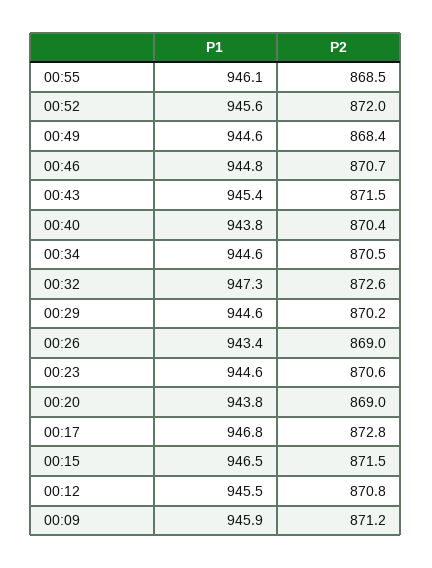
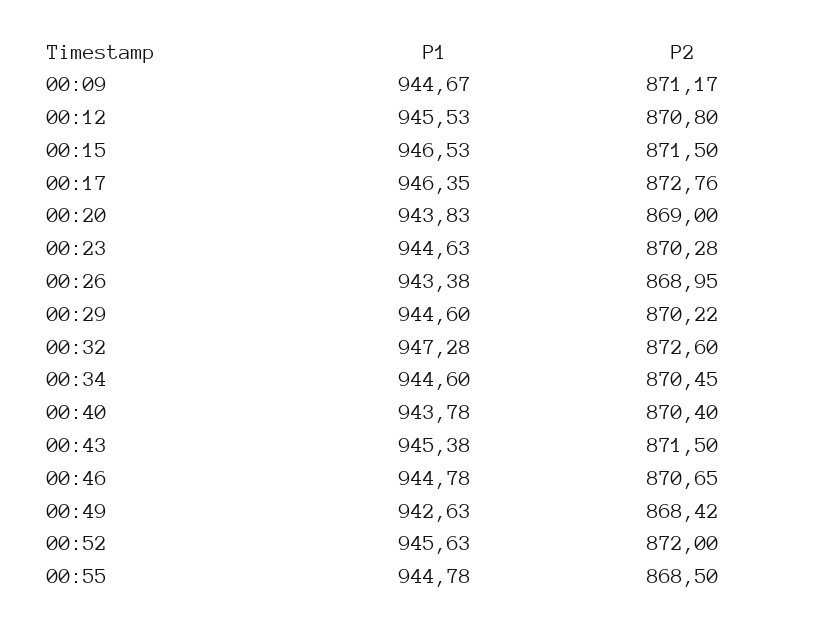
  {
    "P1": {
-     "00:55": 946.1,
+     "00:55": 944.78,
      "00:52": 945.63,
-     "00:49": 944.6,
+     "00:49": 942.63,
      "00:46": 944.78,
      "00:43": 945.38,
      "00:40": 943.78,
      "00:34": 944.6,
      "00:32": 947.28,
      "00:29": 944.6,
      "00:26": 943.38,
      "00:23": 944.63,
      "00:20": 943.83,
-     "00:17": 946.8,
+     "00:17": 946.35,
      "00:15": 946.53,
      "00:12": 945.53,
-     "00:09": 945.9
+     "00:09": 944.67
    },
    "P2": {
      "00:55": 868.5,
      "00:52": 872,
      "00:49": 868.42,
      "00:46": 870.65,
      "00:43": 871.5,
      "00:40": 870.4,
      "00:34": 870.45,
      "00:32": 872.6,
      "00:29": 870.22,
      "00:26": 868.95,
-     "00:23": 870.6,
+     "00:23": 870.28,
      "00:20": 869,
      "00:17": 872.76,
      "00:15": 871.5,
      "00:12": 870.8,
      "00:09": 871.17
    }
  }

